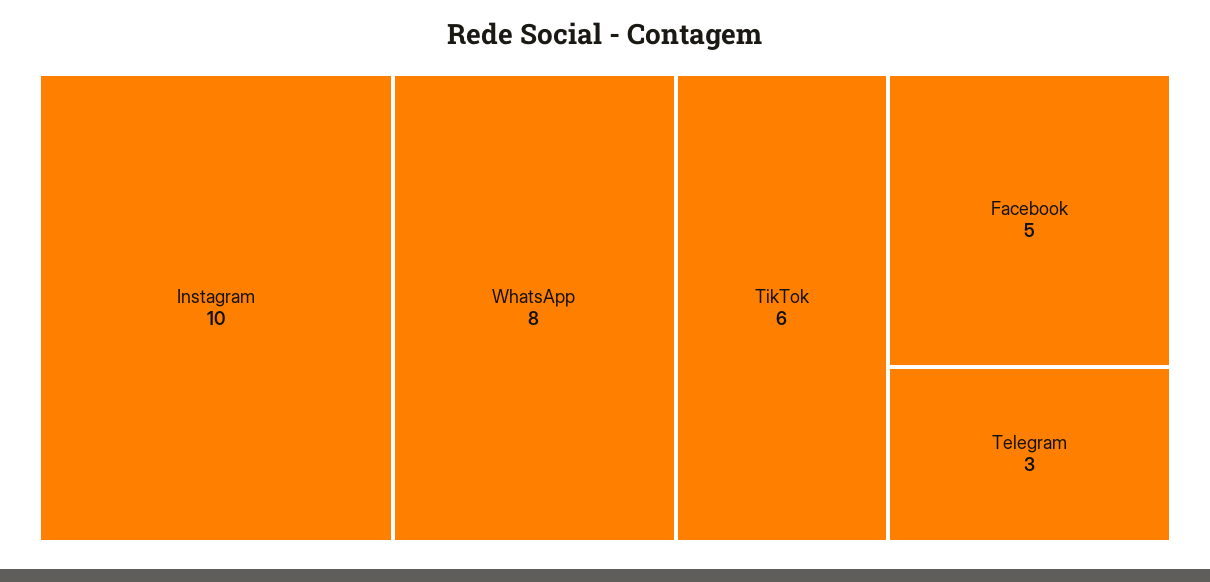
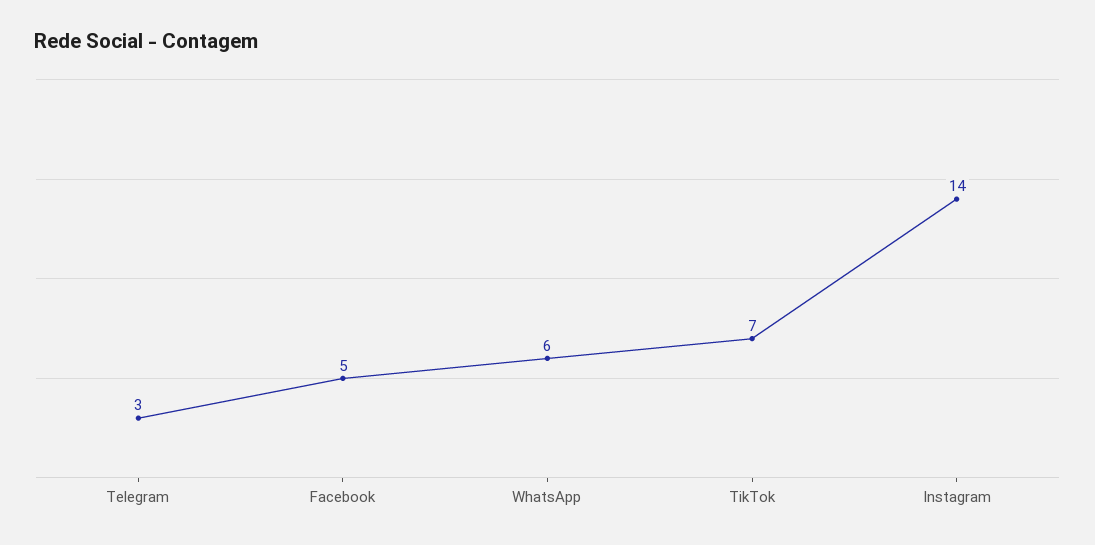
  {
-   "Instagram": 10,
+   "Instagram": 14,
-   "WhatsApp": 8,
+   "WhatsApp": 6,
-   "TikTok": 6,
+   "TikTok": 7,
    "Facebook": 5,
    "Telegram": 3
  }

